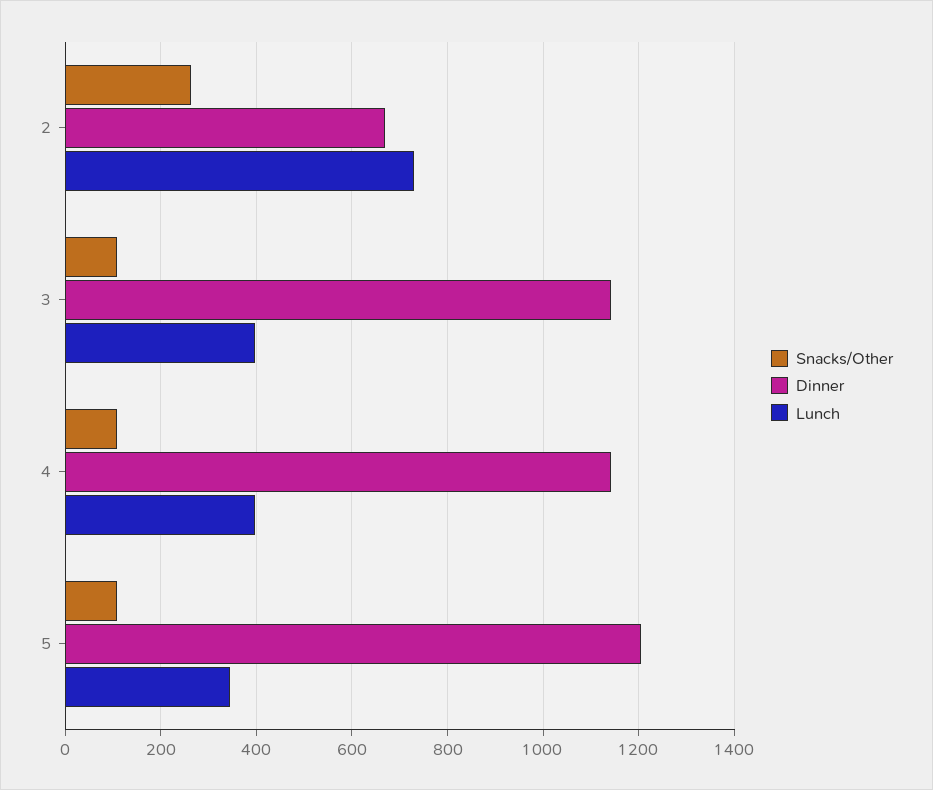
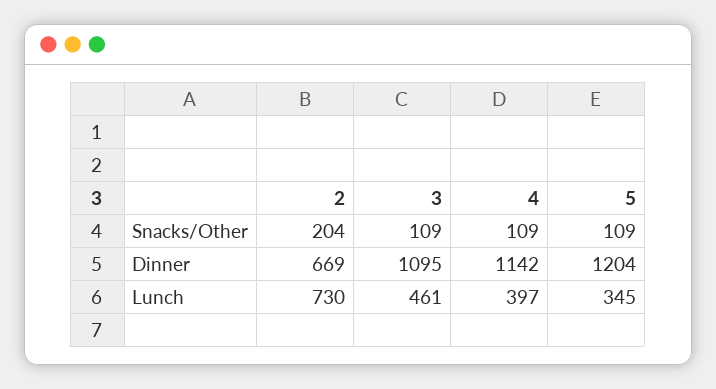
  {
    "Snacks/Other": {
-     "2": 260,
+     "2": 204,
      "3": 109,
      "4": 109,
      "5": 109
    },
    "Dinner": {
      "2": 669,
-     "3": 1140,
+     "3": 1095,
      "4": 1142,
      "5": 1204
    },
    "Lunch": {
      "2": 730,
-     "3": 400,
+     "3": 461,
      "4": 397,
      "5": 345
    }
  }

